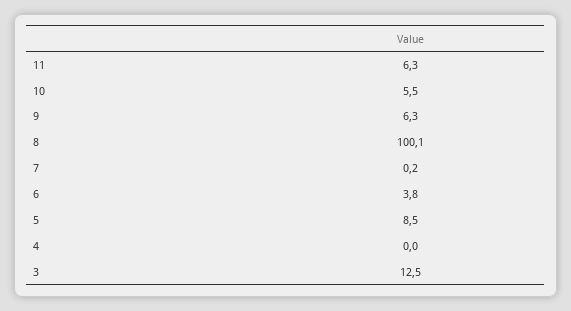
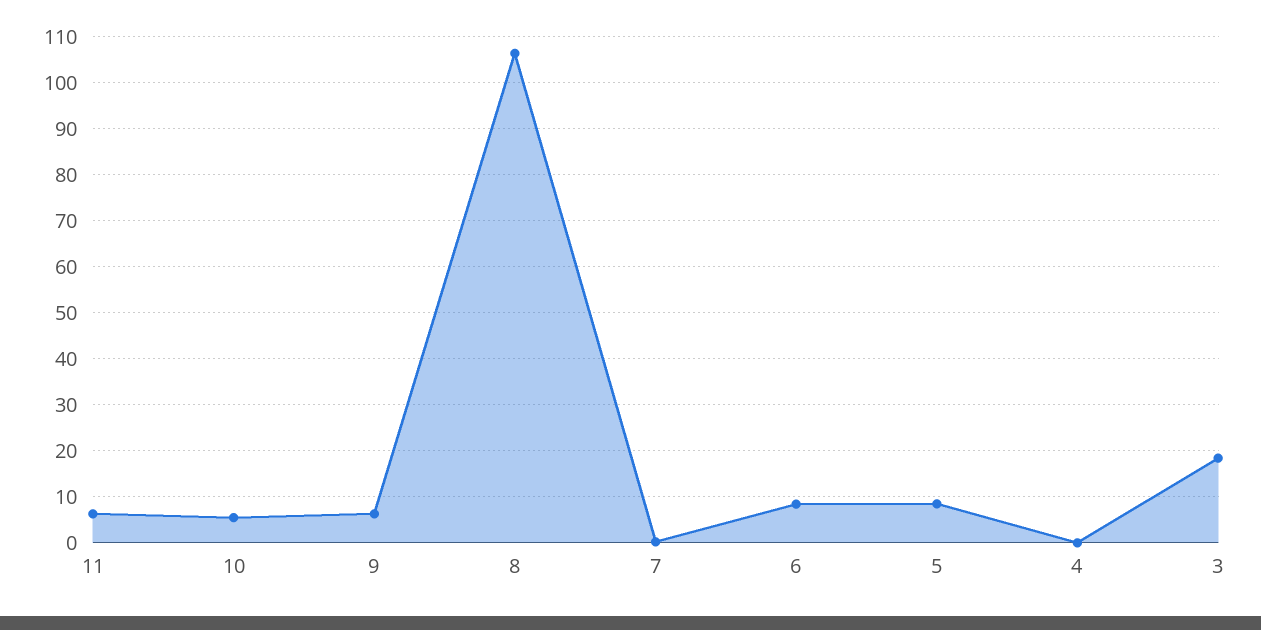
  {
    "11": 6.3,
    "10": 5.5,
    "9": 6.3,
-   "8": 100.1,
+   "8": 106,
    "7": 0.2,
-   "6": 3.8,
+   "6": 8,
    "5": 8.5,
    "4": 0,
-   "3": 12.5
+   "3": 18
  }

